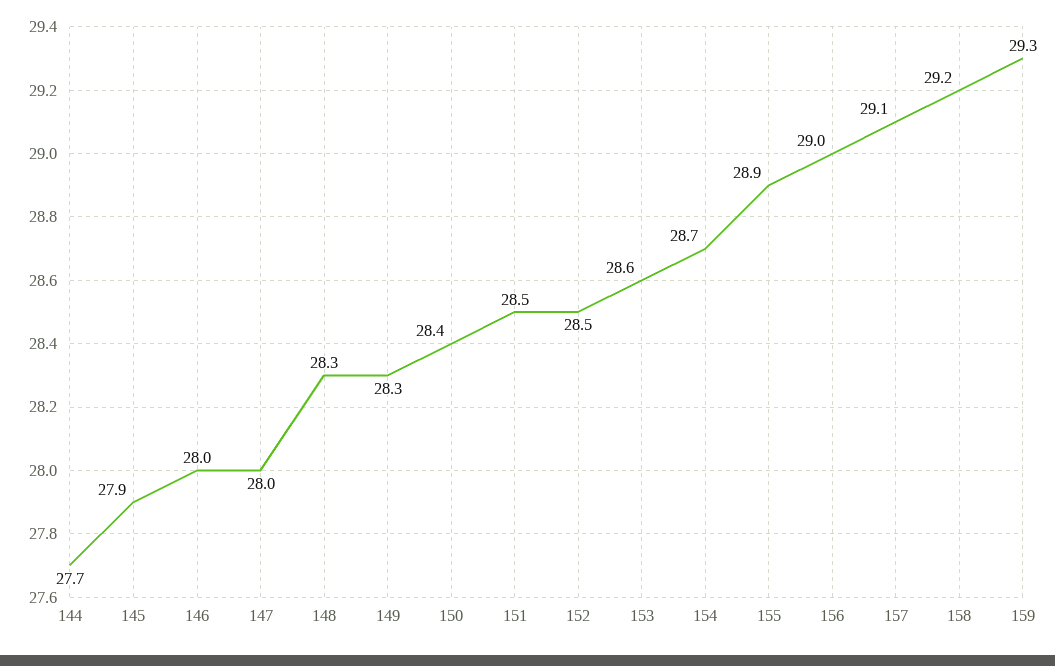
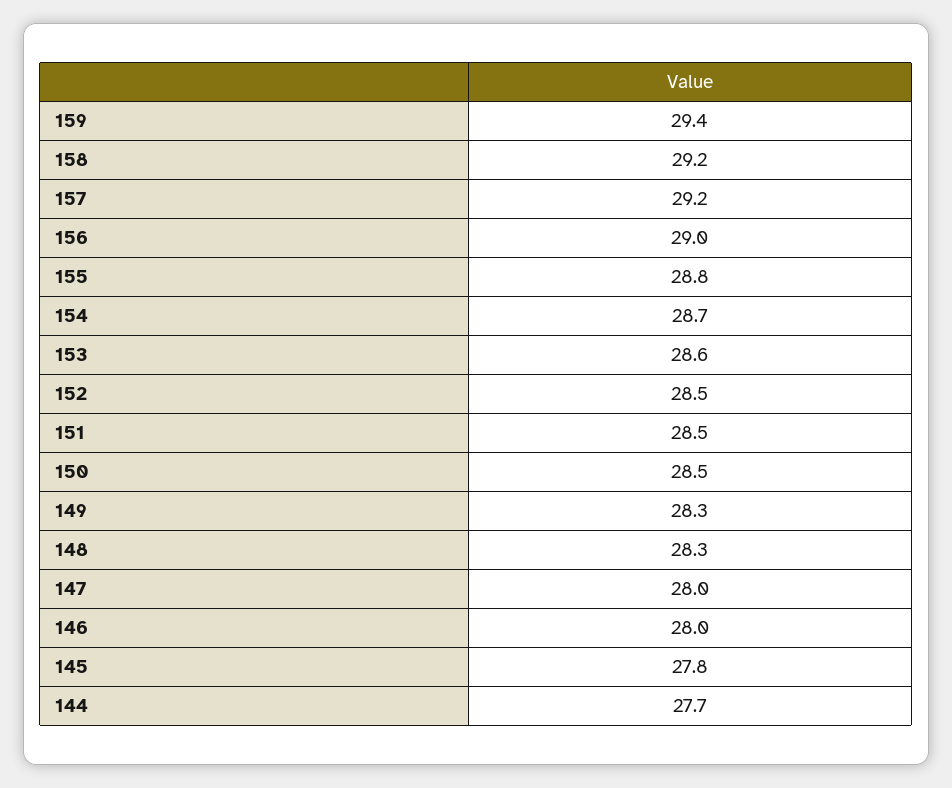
  {
    "144": 27.7,
-   "145": 27.9,
+   "145": 27.8,
    "146": 28,
    "147": 28,
    "148": 28.3,
    "149": 28.3,
-   "150": 28.4,
+   "150": 28.5,
    "151": 28.5,
    "152": 28.5,
    "153": 28.6,
    "154": 28.7,
-   "155": 28.9,
+   "155": 28.8,
    "156": 29,
-   "157": 29.1,
+   "157": 29.2,
    "158": 29.2,
-   "159": 29.3
+   "159": 29.4
  }

